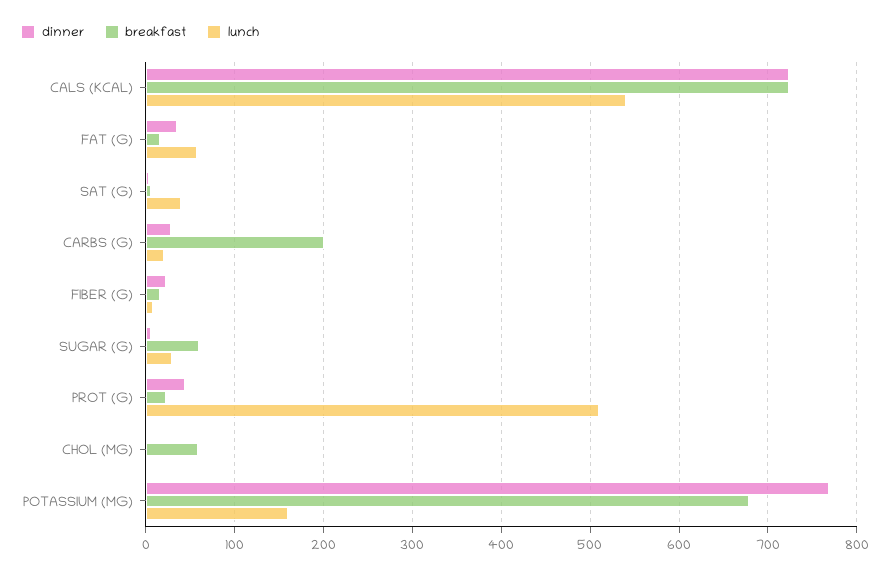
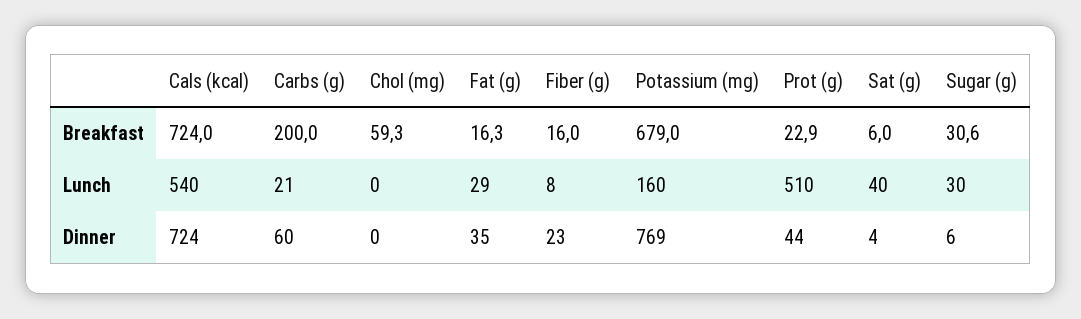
  {
    "dinner": {
      "CALS (KCAL)": 724,
      "FAT (G)": 35,
      "SAT (G)": 4,
-     "CARBS (G)": 30,
+     "CARBS (G)": 60,
      "FIBER (G)": 23,
      "SUGAR (G)": 6,
      "PROT (G)": 44,
      "CHOL (MG)": 0,
      "POTASSIUM (MG)": 769
    },
    "breakfast": {
      "CALS (KCAL)": 724,
      "FAT (G)": 16.3,
      "SAT (G)": 6,
      "CARBS (G)": 200,
      "FIBER (G)": 16,
-     "SUGAR (G)": 60,
+     "SUGAR (G)": 30.6,
      "PROT (G)": 22.9,
      "CHOL (MG)": 59.3,
      "POTASSIUM (MG)": 679
    },
    "lunch": {
      "CALS (KCAL)": 540,
-     "FAT (G)": 60,
+     "FAT (G)": 29,
      "SAT (G)": 40,
      "CARBS (G)": 21,
      "FIBER (G)": 8,
      "SUGAR (G)": 30,
      "PROT (G)": 510,
      "CHOL (MG)": 0,
      "POTASSIUM (MG)": 160
    }
  }

